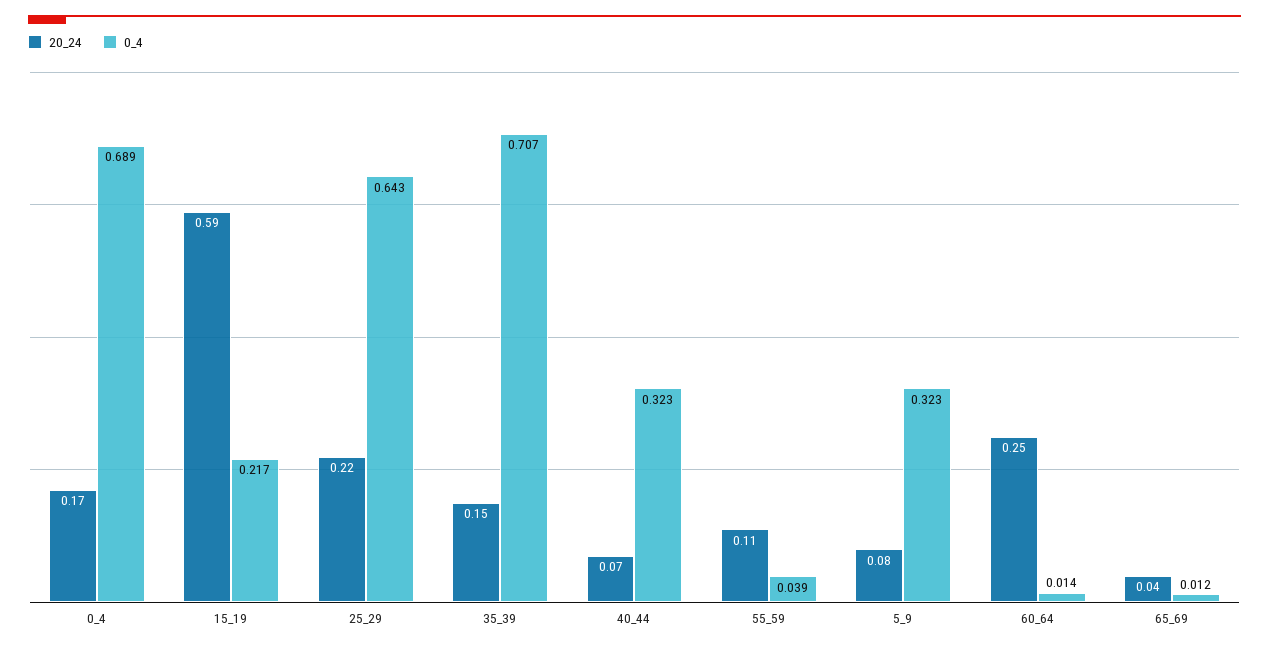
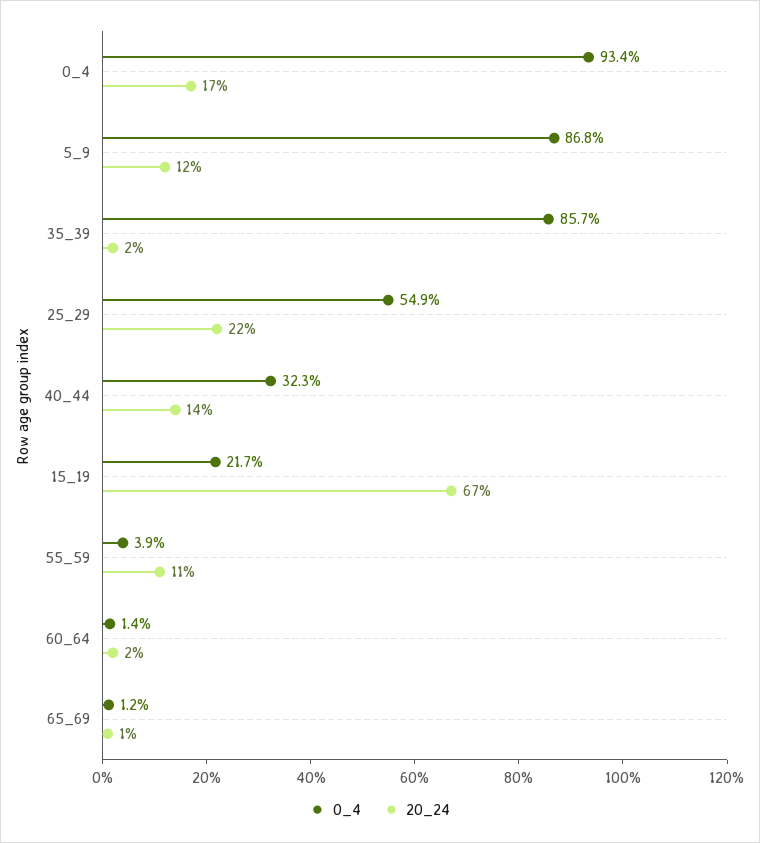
  {
    "20_24": {
      "0_4": 0.17,
-     "15_19": 0.59,
+     "15_19": 0.67,
      "25_29": 0.22,
-     "35_39": 0.15,
+     "35_39": 0.02,
-     "40_44": 0.07,
+     "40_44": 0.14,
      "55_59": 0.11,
-     "5_9": 0.08,
+     "5_9": 0.12,
-     "60_64": 0.25,
+     "60_64": 0.02,
-     "65_69": 0.04
+     "65_69": 0.01
    },
    "0_4": {
-     "0_4": 0.689,
+     "0_4": 0.934,
      "15_19": 0.217,
-     "25_29": 0.643,
+     "25_29": 0.549,
-     "35_39": 0.707,
+     "35_39": 0.857,
      "40_44": 0.323,
      "55_59": 0.039,
-     "5_9": 0.323,
+     "5_9": 0.868,
      "60_64": 0.014,
      "65_69": 0.012
    }
  }

